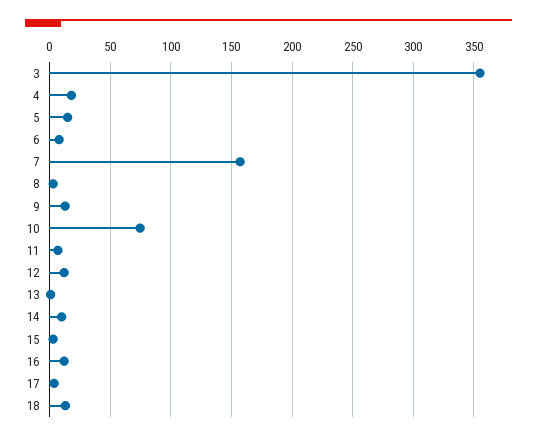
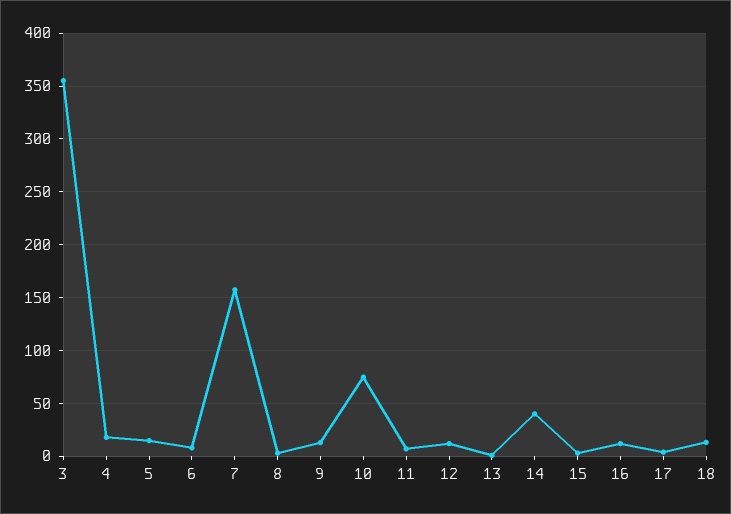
  {
    "3": 355,
    "4": 20,
    "5": 15,
    "6": 10,
    "7": 155,
    "8": 5,
    "9": 15,
    "10": 75,
    "11": 5,
    "12": 10,
    "13": 0,
-   "14": 10,
+   "14": 40,
    "15": 5,
    "16": 10,
    "17": 5,
    "18": 15
  }

